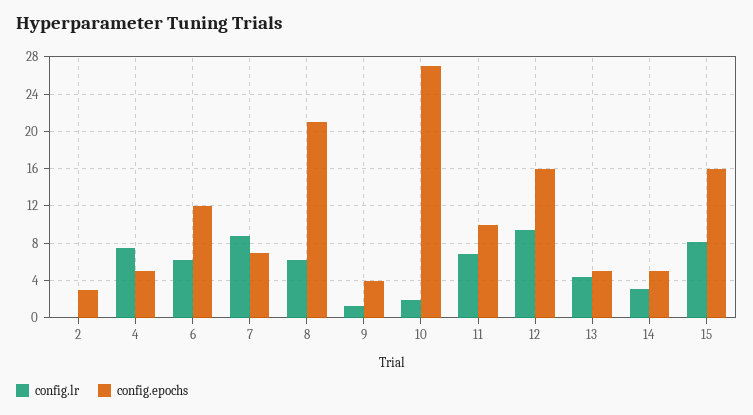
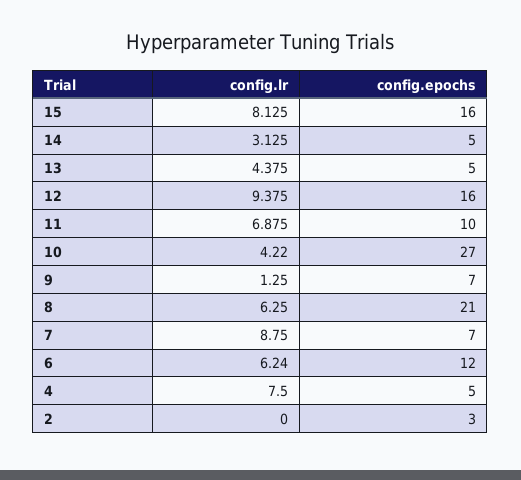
  {
    "config.lr": {
      "2": 0,
      "4": 7.5,
      "6": 6.24,
      "7": 8.75,
      "8": 6.25,
      "9": 1.25,
-     "10": 2,
+     "10": 4.22,
      "11": 6.875,
      "12": 9.375,
      "13": 4.375,
      "14": 3.125,
      "15": 8.125
    },
    "config.epochs": {
      "2": 3,
      "4": 5,
      "6": 12,
      "7": 7,
      "8": 21,
-     "9": 4,
+     "9": 7,
      "10": 27,
      "11": 10,
      "12": 16,
      "13": 5,
      "14": 5,
      "15": 16
    }
  }

